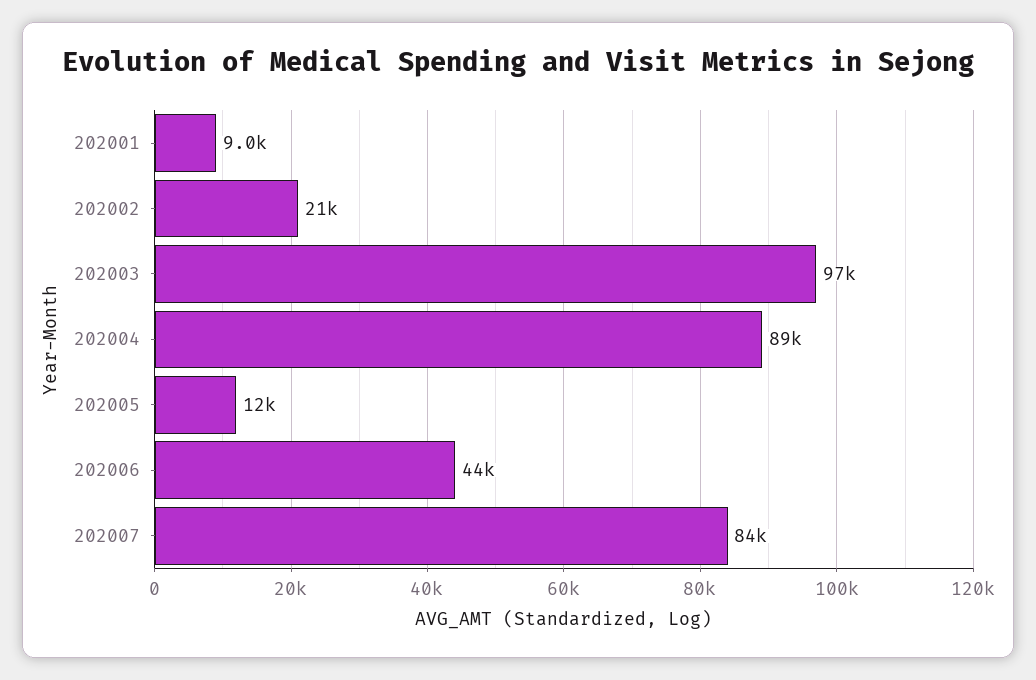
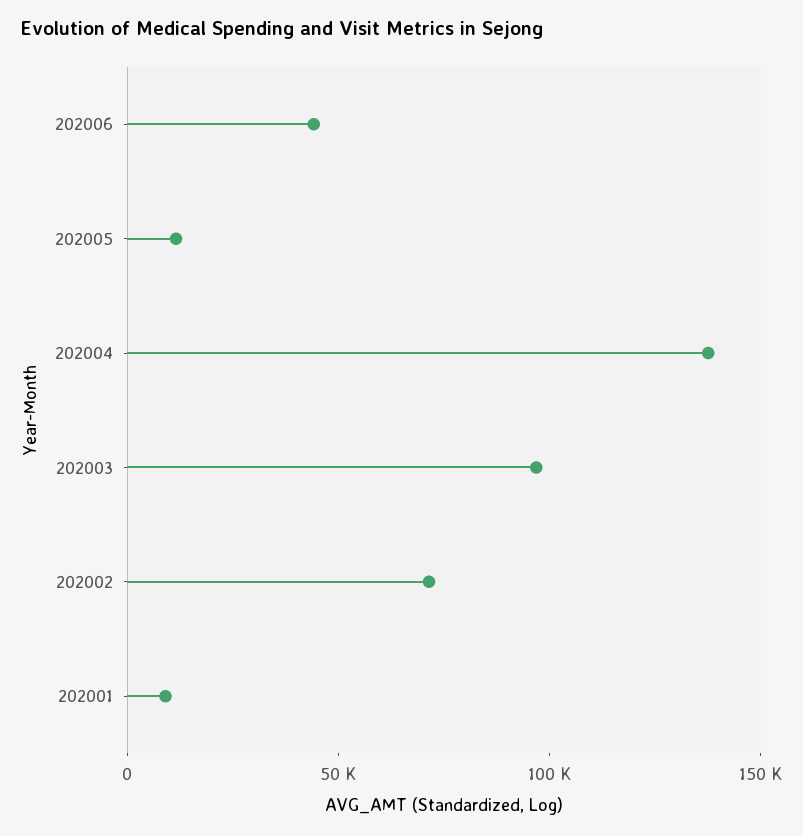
  {
    "202001": 9000,
-   "202002": 21000,
+   "202002": 70000,
    "202003": 97000,
-   "202004": 89000,
+   "202004": 140000,
    "202005": 12000,
-   "202006": 44000,
+   "202006": 44000
-   "202007": 84000
  }

